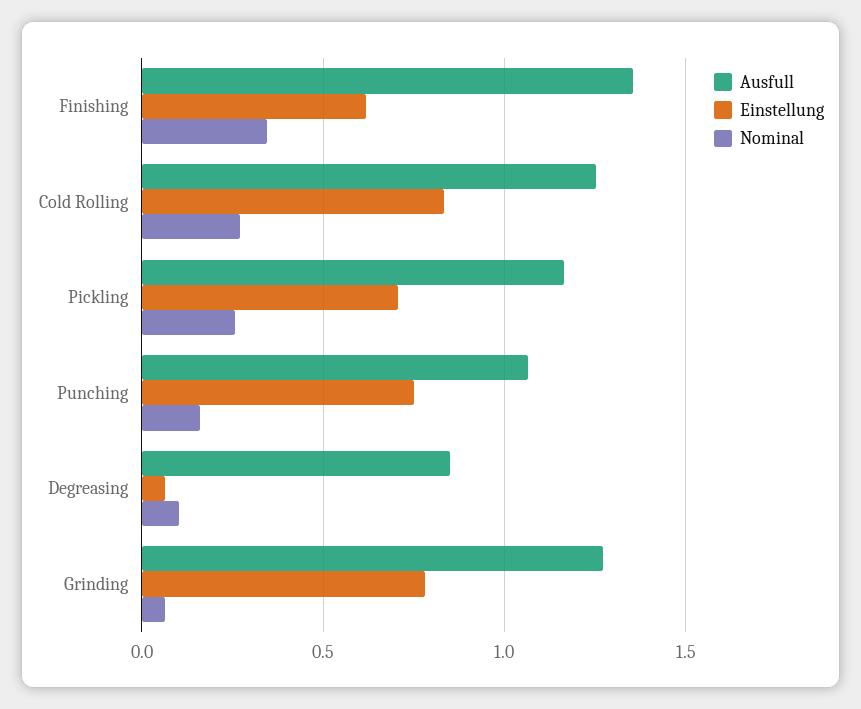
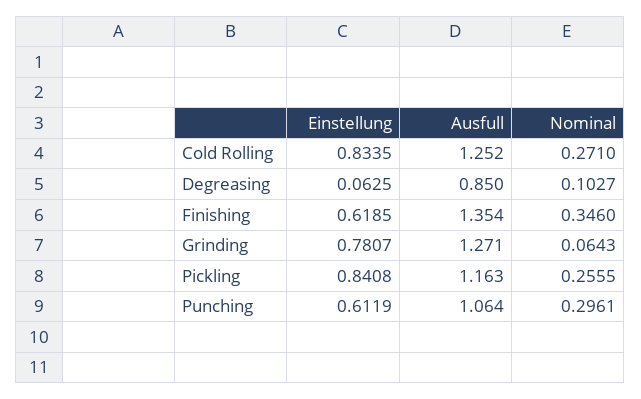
  {
    "Ausfull": {
      "Finishing": 1.354,
      "Cold Rolling": 1.252,
      "Pickling": 1.163,
      "Punching": 1.064,
      "Degreasing": 0.85,
      "Grinding": 1.271
    },
    "Einstellung": {
      "Finishing": 0.6185,
      "Cold Rolling": 0.8335,
-     "Pickling": 0.7,
+     "Pickling": 0.8408,
-     "Punching": 0.75,
+     "Punching": 0.6119,
      "Degreasing": 0.0625,
      "Grinding": 0.7807
    },
    "Nominal": {
      "Finishing": 0.346,
      "Cold Rolling": 0.271,
      "Pickling": 0.2555,
-     "Punching": 0.15,
+     "Punching": 0.2961,
      "Degreasing": 0.1027,
      "Grinding": 0.0643
    }
  }

